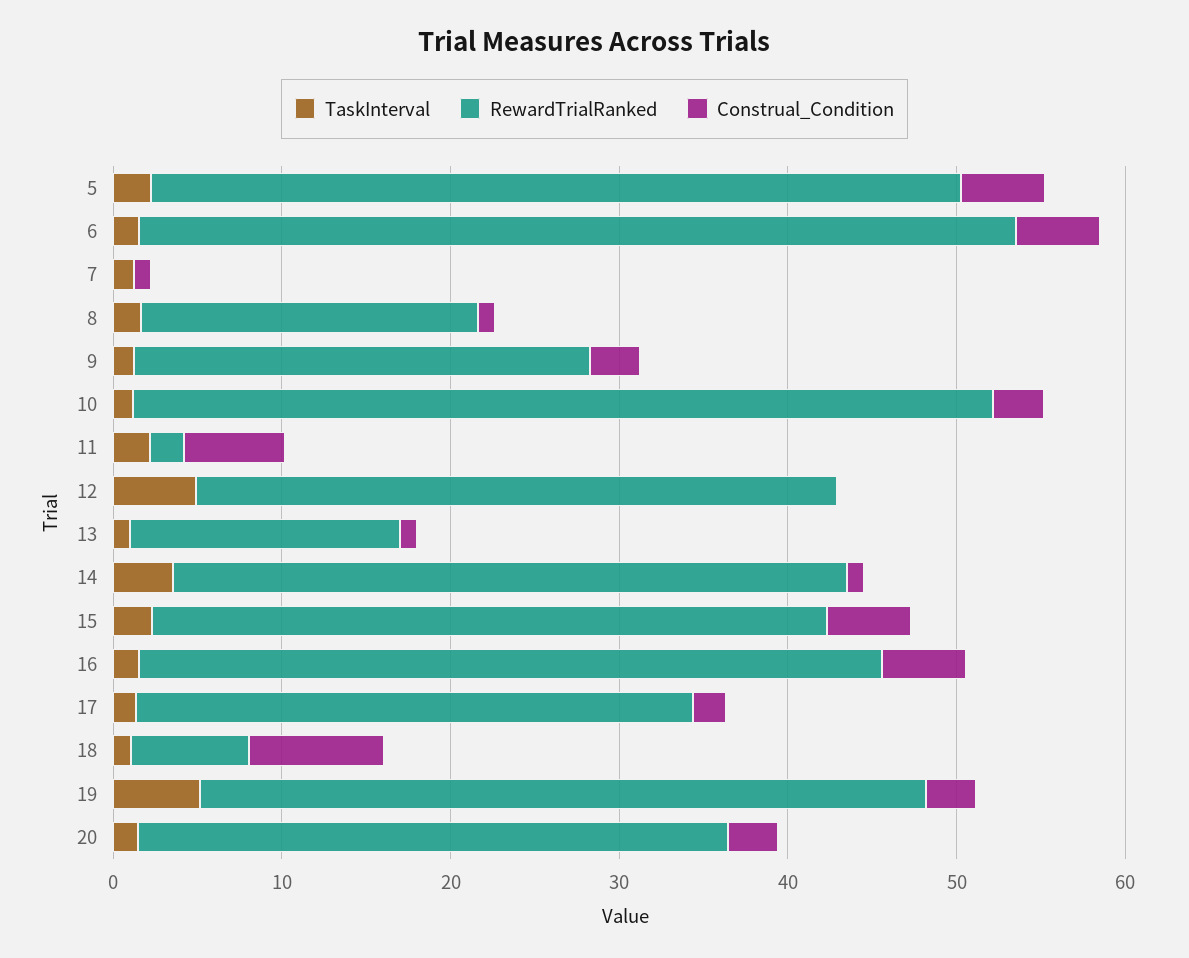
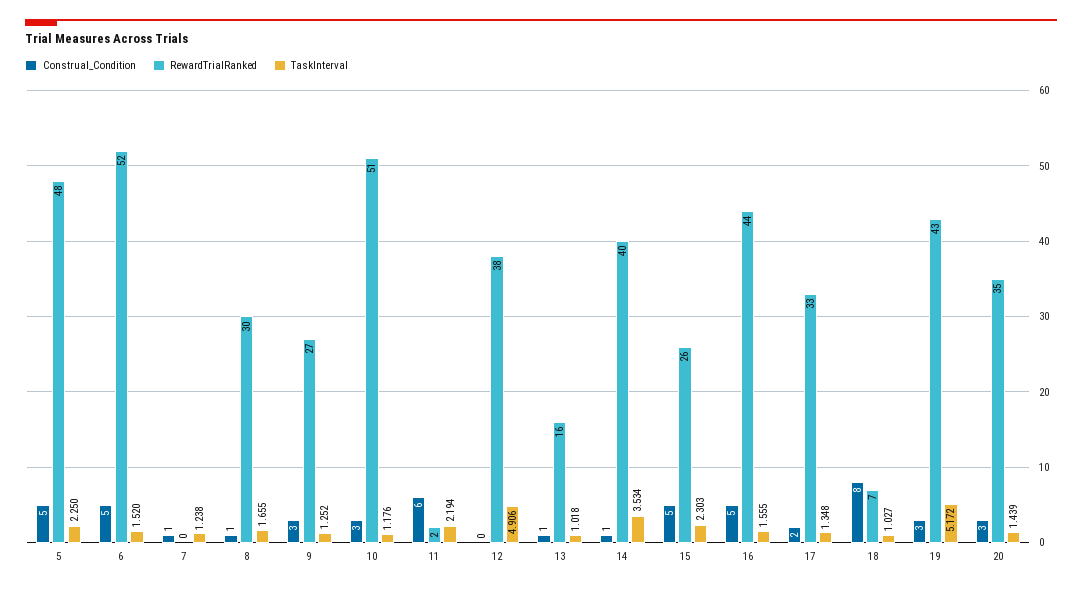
  {
    "TaskInterval": {
      "5": 2.25,
      "6": 1.52,
      "7": 1.238,
      "8": 1.655,
      "9": 1.252,
      "10": 1.176,
      "11": 2.194,
      "12": 4.906,
      "13": 1.018,
      "14": 3.534,
      "15": 2.303,
      "16": 1.555,
      "17": 1.348,
      "18": 1.027,
      "19": 5.172,
      "20": 1.439
    },
    "RewardTrialRanked": {
      "5": 48,
      "6": 52,
      "7": 0,
-     "8": 20,
+     "8": 30,
      "9": 27,
      "10": 51,
      "11": 2,
      "12": 38,
      "13": 16,
      "14": 40,
-     "15": 40,
+     "15": 26,
      "16": 44,
      "17": 33,
      "18": 7,
      "19": 43,
      "20": 35
    },
    "Construal_Condition": {
      "5": 5,
      "6": 5,
      "7": 1,
      "8": 1,
      "9": 3,
      "10": 3,
      "11": 6,
      "12": 0,
      "13": 1,
      "14": 1,
      "15": 5,
      "16": 5,
      "17": 2,
      "18": 8,
      "19": 3,
      "20": 3
    }
  }

